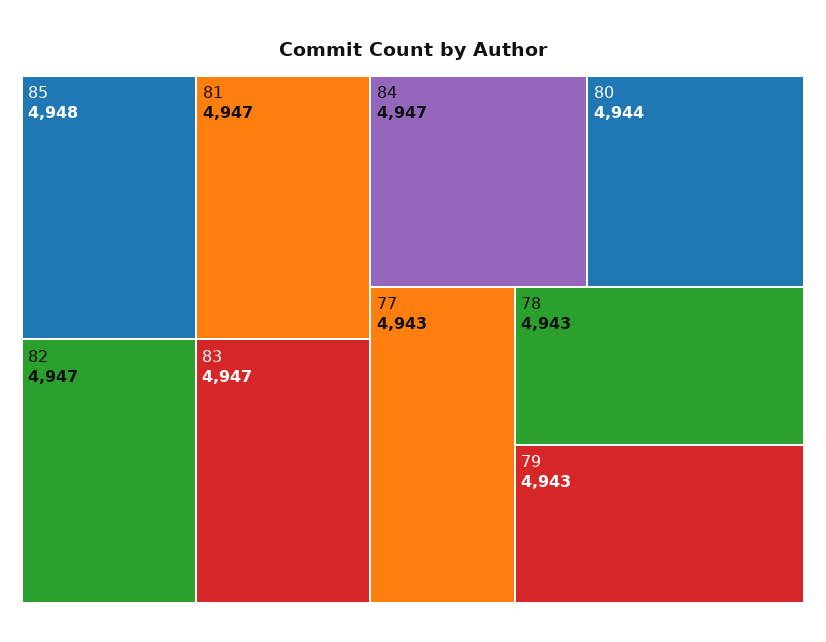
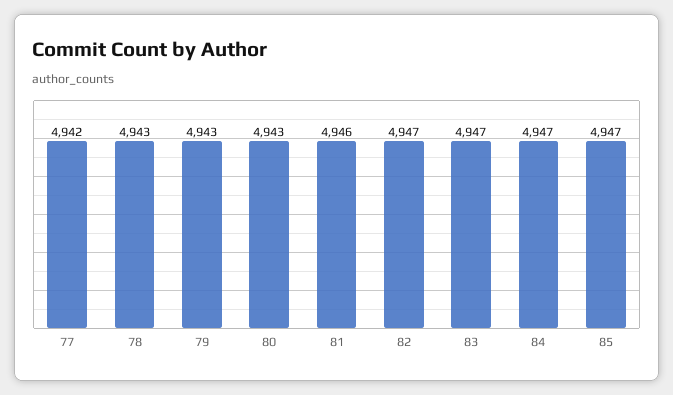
  {
-   "85": 4948,
+   "85": 4947,
-   "81": 4947,
+   "81": 4946,
    "82": 4947,
    "83": 4947,
    "84": 4947,
-   "80": 4944,
+   "80": 4943,
-   "77": 4943,
+   "77": 4942,
    "78": 4943,
    "79": 4943
  }

